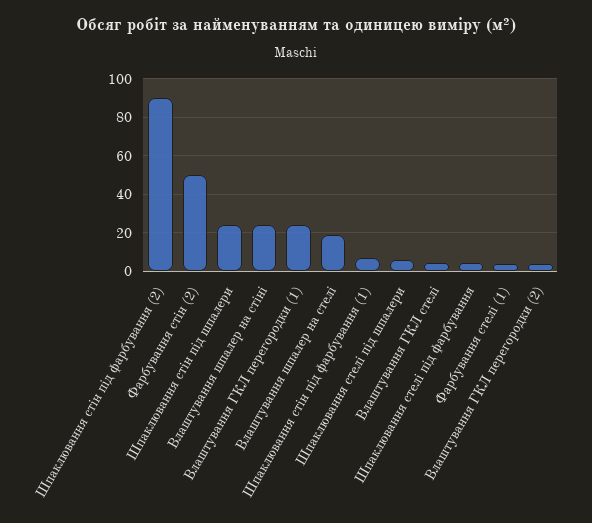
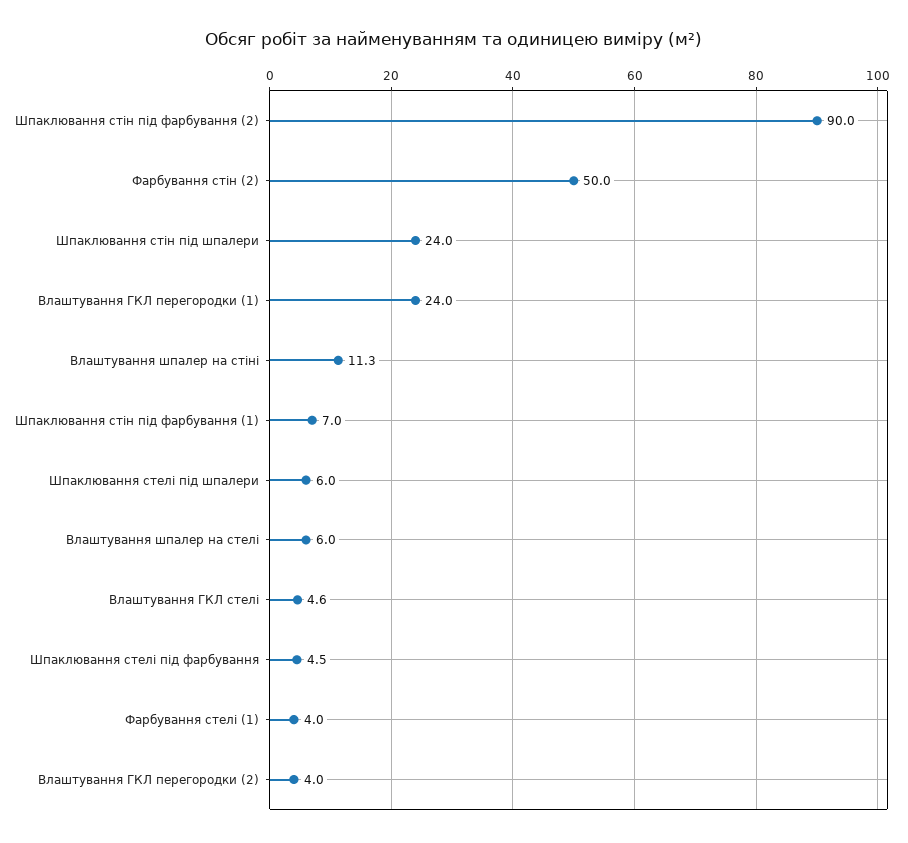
  {
    "Шпаклювання стін під фарбування (2)": 90,
    "Фарбування стін (2)": 50,
    "Шпаклювання стін під шпалери": 24,
-   "Влаштування шпалер на стіні": 25,
+   "Влаштування шпалер на стіні": 11.3,
    "Влаштування ГКЛ перегородки (1)": 24,
-   "Влаштування шпалер на стелі": 20,
+   "Влаштування шпалер на стелі": 6,
    "Шпаклювання стін під фарбування (1)": 7,
    "Шпаклювання стелі під шпалери": 6,
    "Влаштування ГКЛ стелі": 4.6,
    "Шпаклювання стелі під фарбування": 4.5,
    "Фарбування стелі (1)": 4,
    "Влаштування ГКЛ перегородки (2)": 4
  }

